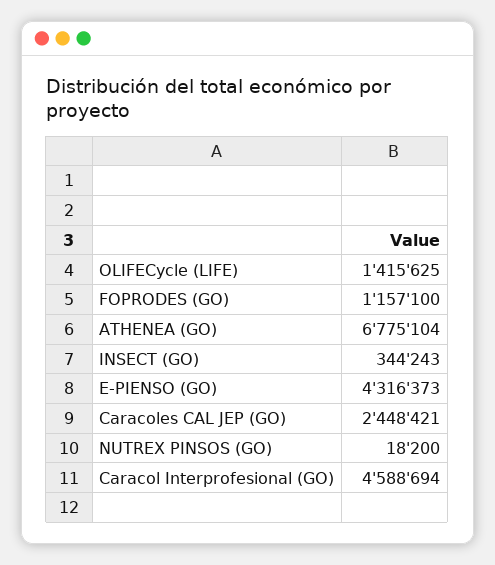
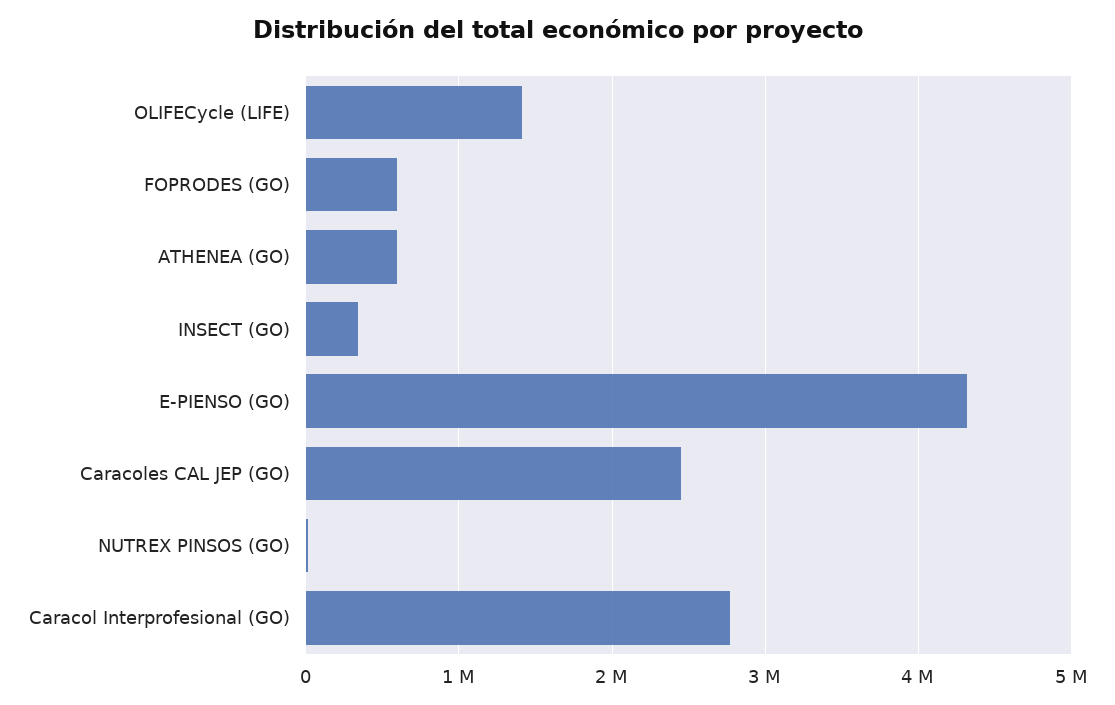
  {
    "OLIFECycle (LIFE)": 1415625,
-   "FOPRODES (GO)": 1157100,
+   "FOPRODES (GO)": 600000,
-   "ATHENEA (GO)": 6775104,
+   "ATHENEA (GO)": 600000,
    "INSECT (GO)": 344243,
    "E-PIENSO (GO)": 4316373,
    "Caracoles CAL JEP (GO)": 2448421,
    "NUTREX PINSOS (GO)": 18200,
-   "Caracol Interprofesional (GO)": 4588694
+   "Caracol Interprofesional (GO)": 2800000
  }

